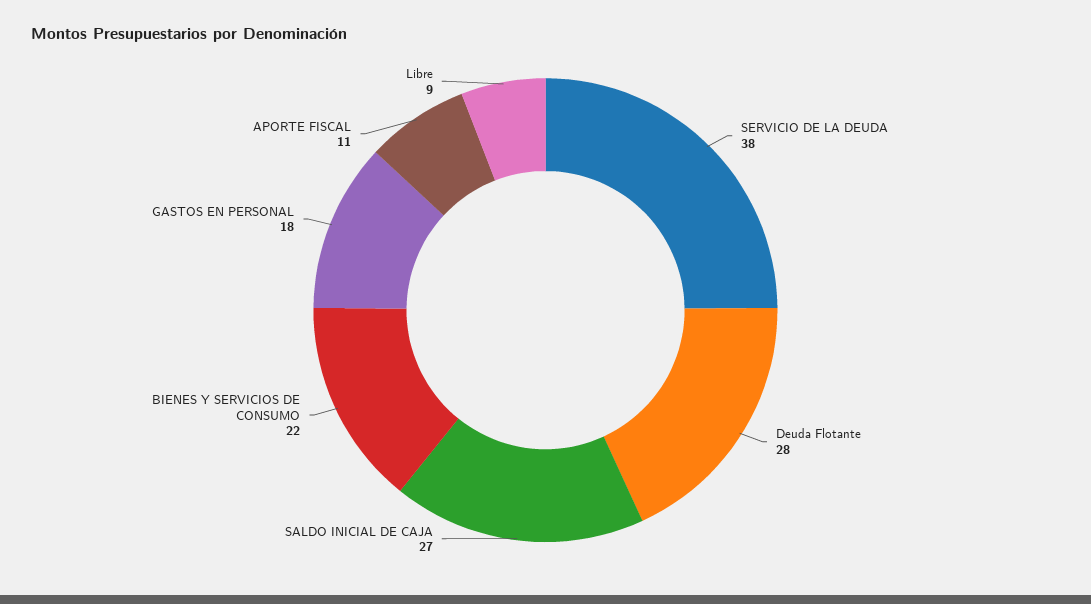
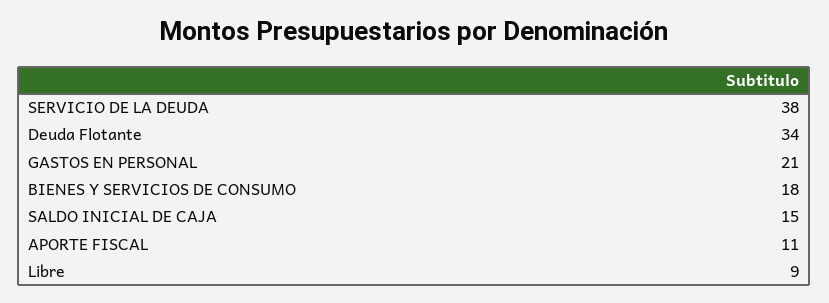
  {
    "SERVICIO DE LA DEUDA": 38,
-   "Deuda Flotante": 28,
+   "Deuda Flotante": 34,
-   "SALDO INICIAL DE CAJA": 27,
+   "SALDO INICIAL DE CAJA": 15,
-   "BIENES Y SERVICIOS DE CONSUMO": 22,
+   "BIENES Y SERVICIOS DE CONSUMO": 18,
-   "GASTOS EN PERSONAL": 18,
+   "GASTOS EN PERSONAL": 21,
    "APORTE FISCAL": 11,
    "Libre": 9
  }

